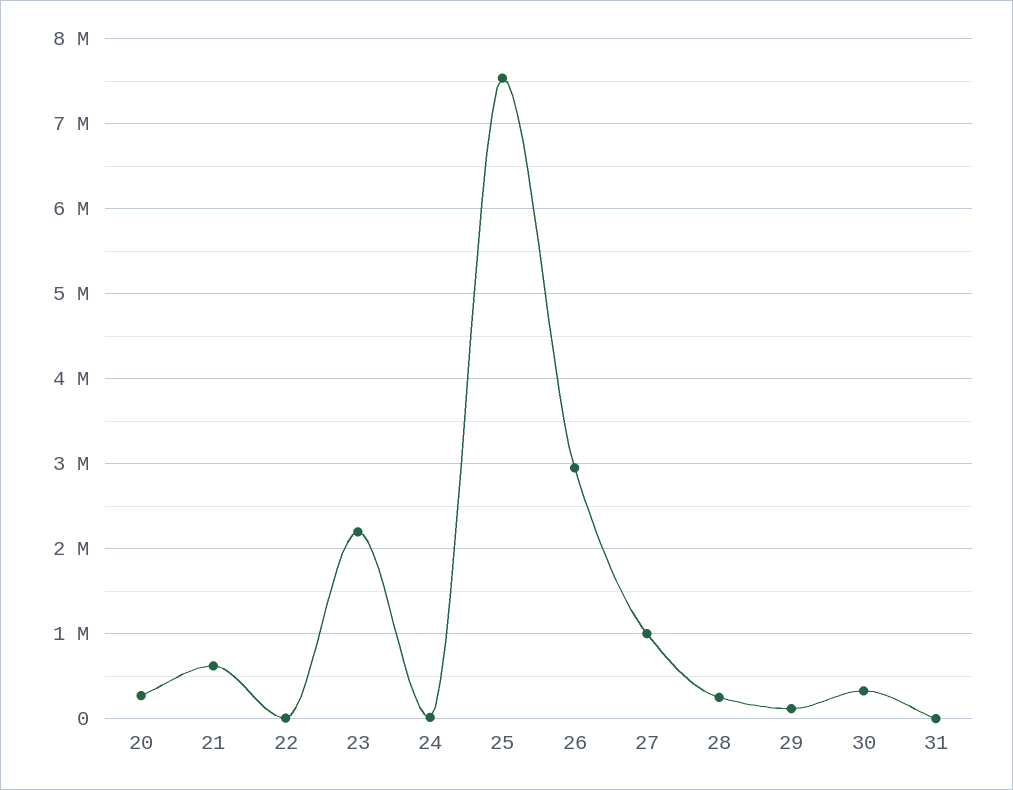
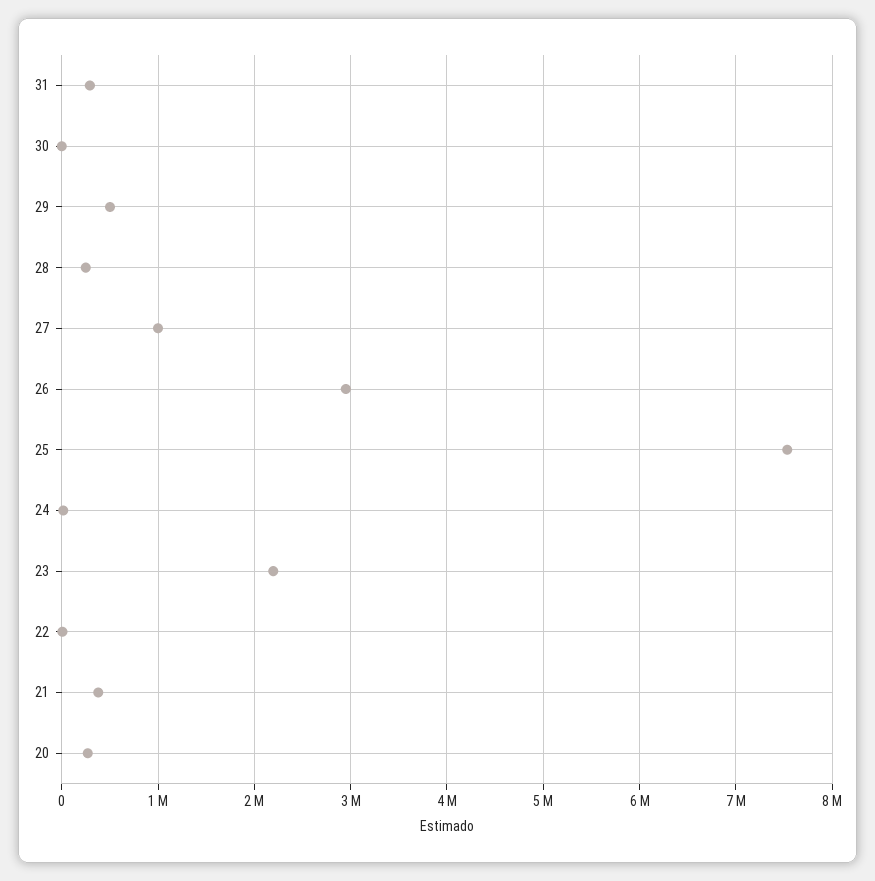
  {
    "20": 300000,
-   "21": 600000,
+   "21": 400000,
    "22": 0,
    "23": 2200000,
    "24": 0,
    "25": 7500000,
    "26": 3000000,
    "27": 1000000,
    "28": 200000,
-   "29": 100000,
+   "29": 500000,
-   "30": 300000,
+   "30": 0,
-   "31": 0
+   "31": 300000
  }

